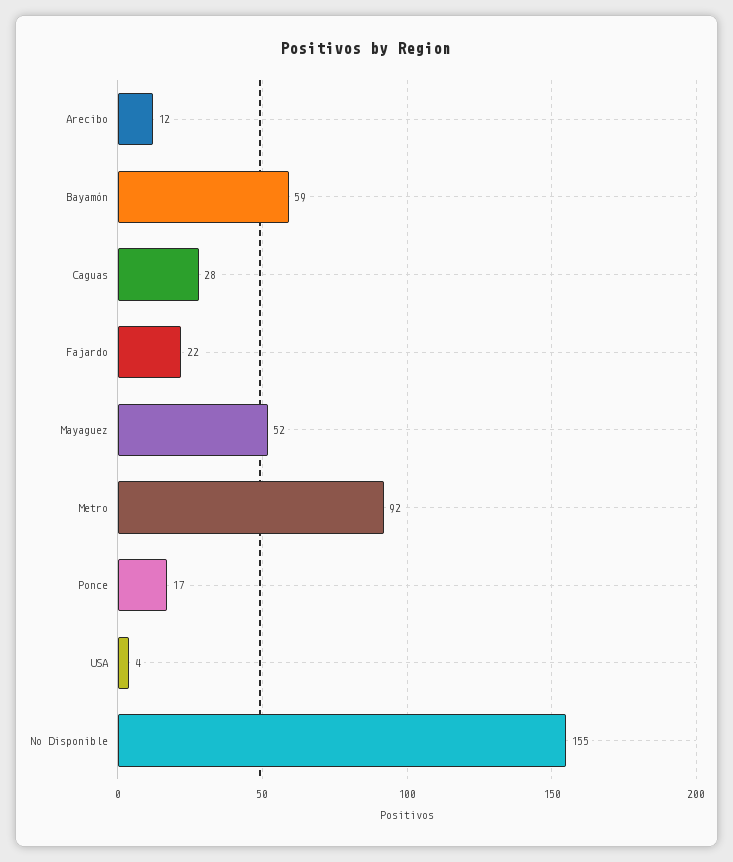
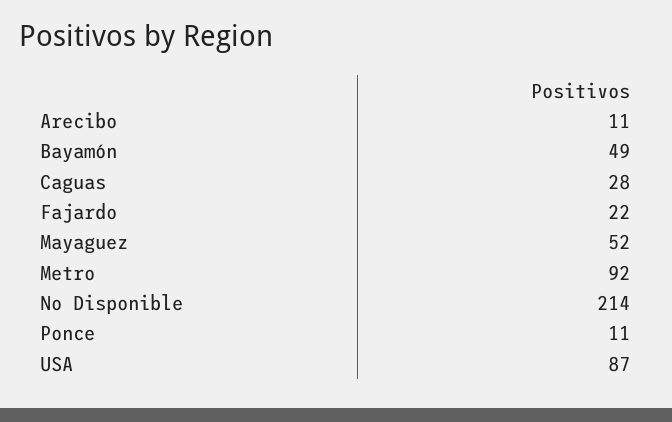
  {
-   "Arecibo": 12,
+   "Arecibo": 11,
-   "Bayamón": 59,
+   "Bayamón": 49,
    "Caguas": 28,
    "Fajardo": 22,
    "Mayaguez": 52,
    "Metro": 92,
-   "Ponce": 17,
+   "Ponce": 11,
-   "USA": 4,
+   "USA": 87,
-   "No Disponible": 155
+   "No Disponible": 214
  }

